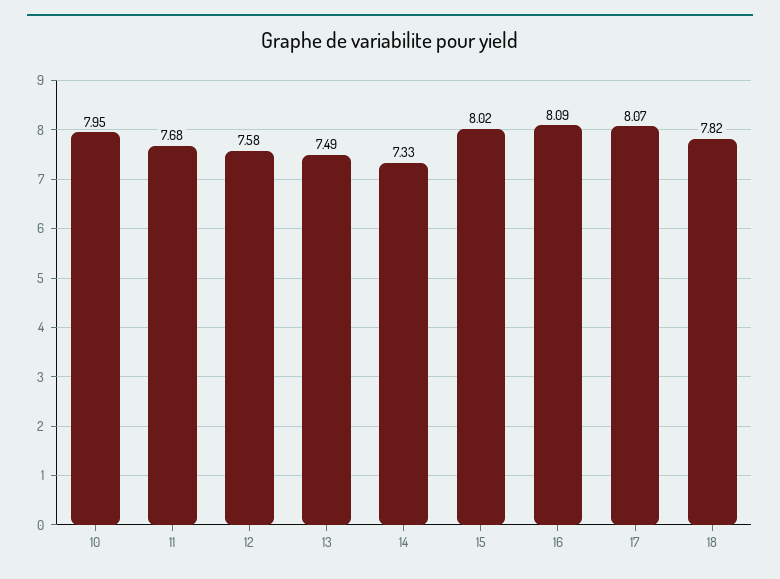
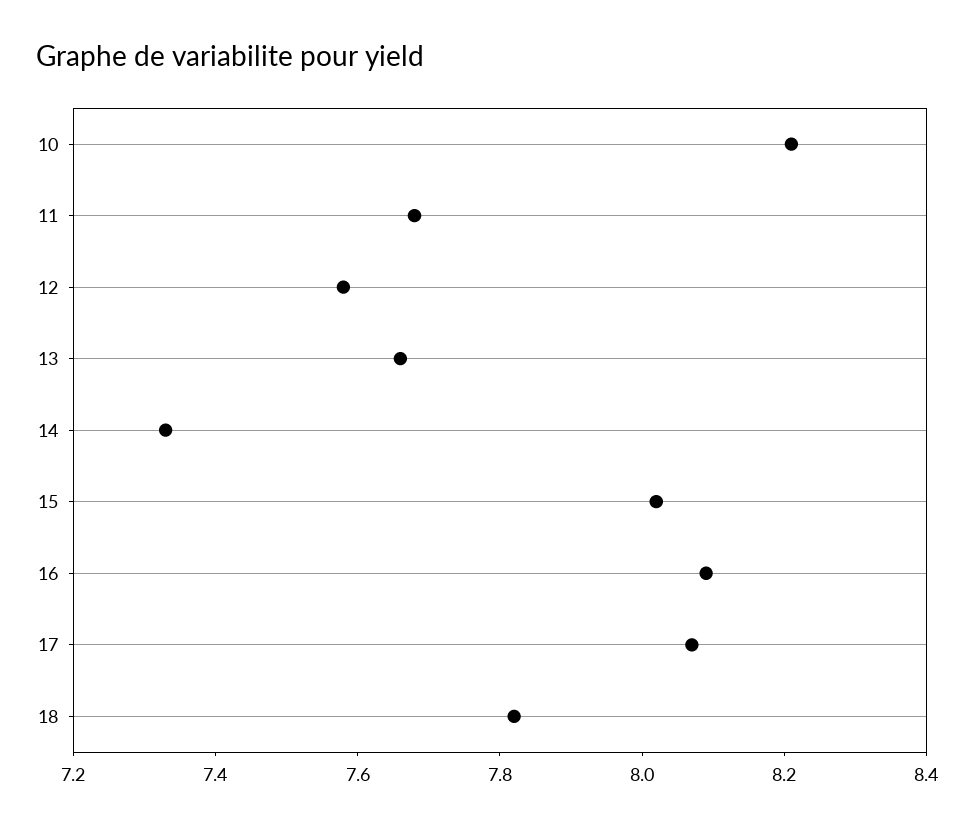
  {
-   "10": 7.95,
+   "10": 8.2,
    "11": 7.68,
    "12": 7.58,
-   "13": 7.49,
+   "13": 7.65,
    "14": 7.33,
    "15": 8.02,
    "16": 8.09,
    "17": 8.07,
    "18": 7.82
  }

